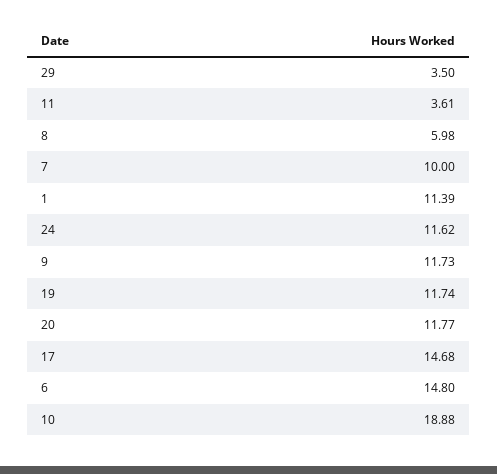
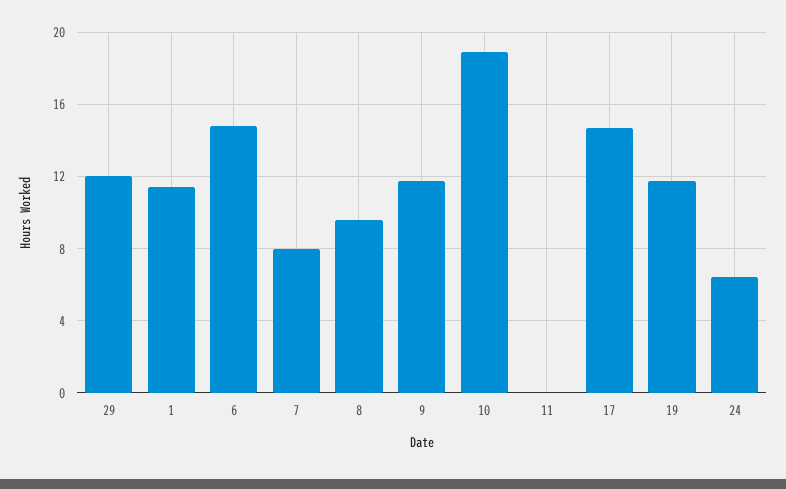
  {
-   "29": 3.5,
+   "29": 12,
-   "11": 3.61,
+   "11": 0,
-   "8": 5.98,
+   "8": 9.5,
-   "7": 10,
+   "7": 8,
    "1": 11.39,
-   "24": 11.62,
+   "24": 6.5,
    "9": 11.73,
    "19": 11.74,
-   "20": 11.77,
    "17": 14.68,
    "6": 14.8,
    "10": 18.88
  }

